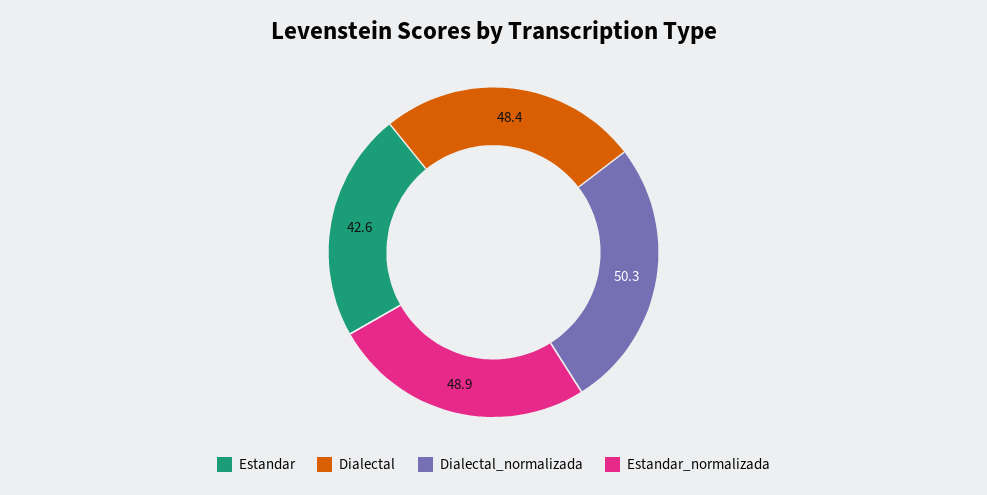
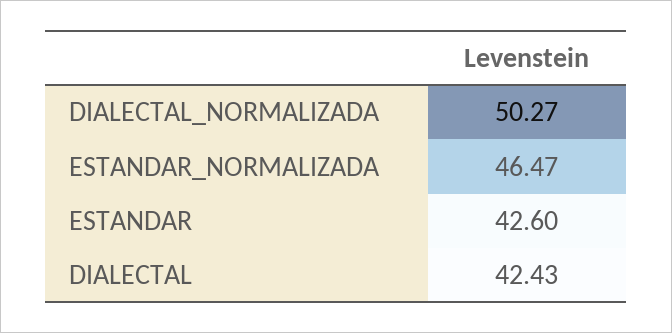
  {
    "Estandar": 42.6,
-   "Dialectal": 48.4,
+   "Dialectal": 42.43,
    "Dialectal_normalizada": 50.27,
-   "Estandar_normalizada": 48.9
+   "Estandar_normalizada": 46.47
  }

